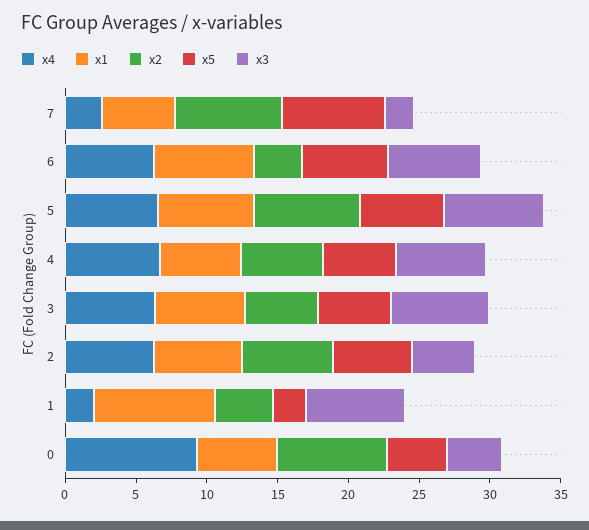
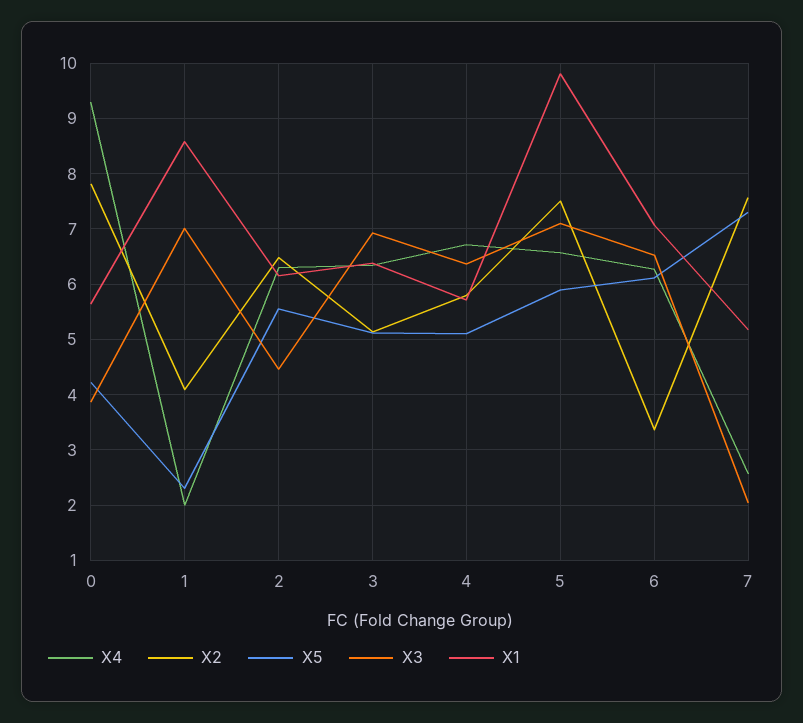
  {
    "x4": {
      "7": 2.6,
      "6": 6.2,
      "5": 6.6,
      "4": 6.8,
      "3": 6.4,
      "2": 6.2,
      "1": 2,
      "0": 9.2
    },
    "x1": {
      "7": 5.2,
      "6": 7,
-     "5": 7,
+     "5": 9.8,
      "4": 5.8,
      "3": 6.4,
      "2": 6.2,
      "1": 8.6,
      "0": 5.6
    },
    "x2": {
      "7": 7.6,
      "6": 3.4,
      "5": 7.6,
      "4": 5.8,
      "3": 5.2,
      "2": 6.4,
      "1": 4,
      "0": 7.8
    },
    "x5": {
      "7": 7.2,
      "6": 6.2,
      "5": 5.8,
      "4": 5.2,
      "3": 5.2,
      "2": 5.6,
      "1": 2.4,
      "0": 4.2
    },
    "x3": {
      "7": 2,
      "6": 6.6,
      "5": 7.2,
      "4": 6.4,
      "3": 7,
      "2": 4.4,
      "1": 7,
      "0": 3.8
    }
  }

